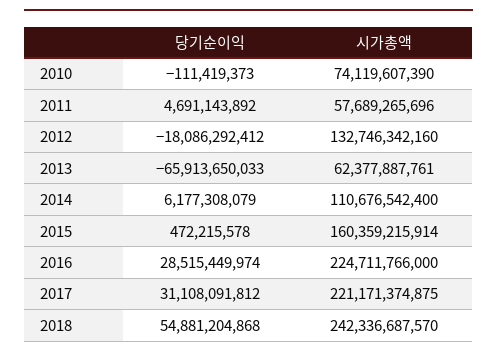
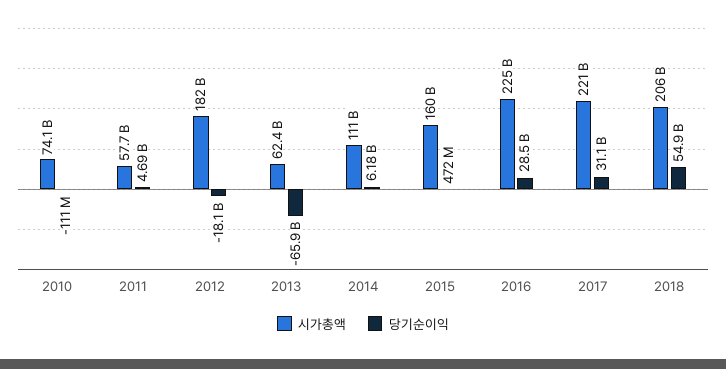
  {
    "당기순이익": {
      "2010": -111419373,
      "2011": 4691143892,
      "2012": -18086292412,
      "2013": -65913650033,
      "2014": 6177308079,
      "2015": 472215578,
      "2016": 28515449974,
      "2017": 31108091812,
      "2018": 54881204868
    },
    "시가총액": {
      "2010": 74119607390,
      "2011": 57689265696,
-     "2012": 132746342160,
+     "2012": 182000000000,
      "2013": 62377887761,
      "2014": 110676542400,
      "2015": 160359215914,
      "2016": 224711766000,
      "2017": 221171374875,
-     "2018": 242336687570
+     "2018": 206000000000
    }
  }

